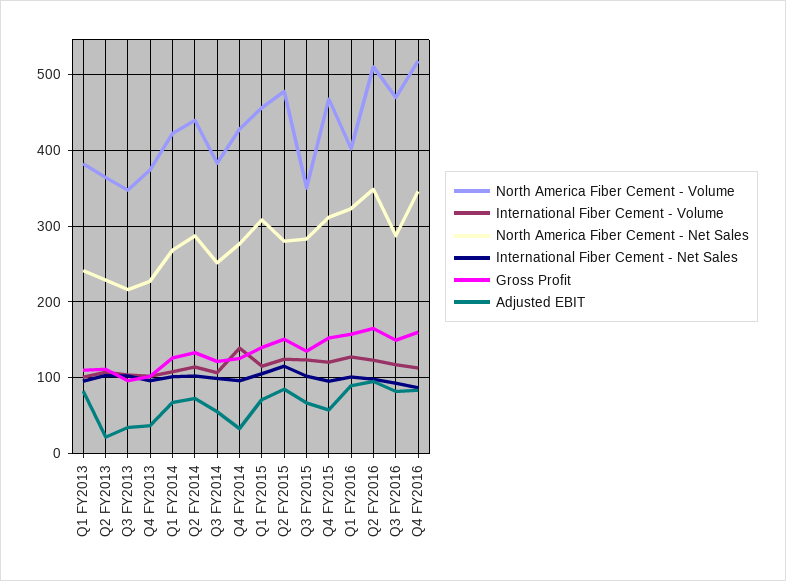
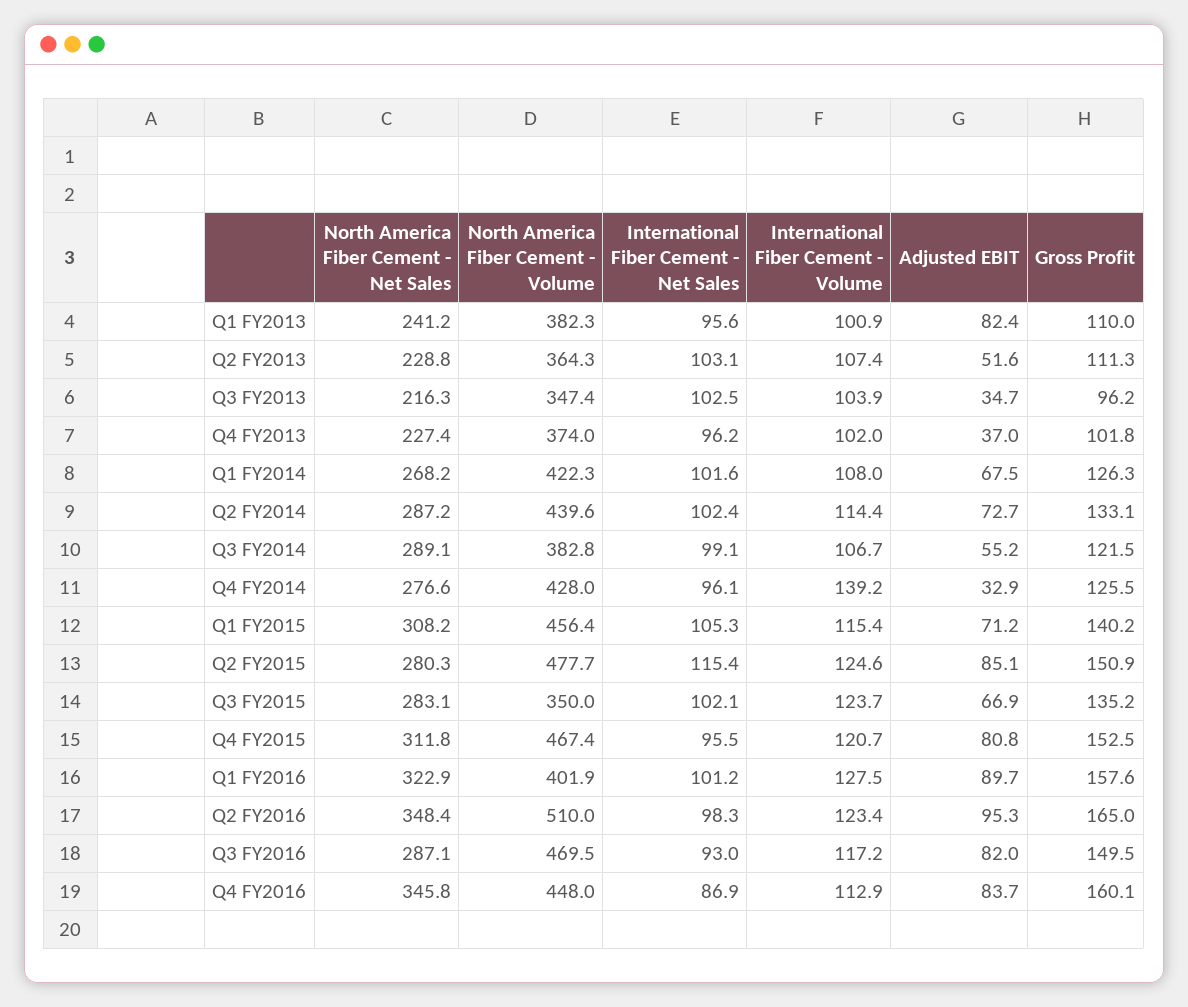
  {
    "North America Fiber Cement - Volume": {
      "Q1 FY2013": 382.3,
      "Q2 FY2013": 364.3,
      "Q3 FY2013": 347.4,
      "Q4 FY2013": 374,
      "Q1 FY2014": 422.3,
      "Q2 FY2014": 439.6,
      "Q3 FY2014": 382.8,
      "Q4 FY2014": 428,
      "Q1 FY2015": 456.4,
      "Q2 FY2015": 477.7,
      "Q3 FY2015": 350,
      "Q4 FY2015": 467.4,
      "Q1 FY2016": 401.9,
      "Q2 FY2016": 510,
      "Q3 FY2016": 469.5,
-     "Q4 FY2016": 520
+     "Q4 FY2016": 448
    },
    "International Fiber Cement - Volume": {
      "Q1 FY2013": 100.9,
      "Q2 FY2013": 107.4,
      "Q3 FY2013": 103.9,
      "Q4 FY2013": 102,
      "Q1 FY2014": 108,
      "Q2 FY2014": 114.4,
      "Q3 FY2014": 106.7,
      "Q4 FY2014": 139.2,
      "Q1 FY2015": 115.4,
      "Q2 FY2015": 124.6,
      "Q3 FY2015": 123.7,
      "Q4 FY2015": 120.7,
      "Q1 FY2016": 127.5,
      "Q2 FY2016": 123.4,
      "Q3 FY2016": 117.2,
      "Q4 FY2016": 112.9
    },
    "North America Fiber Cement - Net Sales": {
      "Q1 FY2013": 241.2,
      "Q2 FY2013": 228.8,
      "Q3 FY2013": 216.3,
      "Q4 FY2013": 227.4,
      "Q1 FY2014": 268.2,
      "Q2 FY2014": 287.2,
-     "Q3 FY2014": 250,
+     "Q3 FY2014": 289.1,
      "Q4 FY2014": 276.6,
      "Q1 FY2015": 308.2,
      "Q2 FY2015": 280.3,
      "Q3 FY2015": 283.1,
      "Q4 FY2015": 311.8,
      "Q1 FY2016": 322.9,
      "Q2 FY2016": 348.4,
      "Q3 FY2016": 287.1,
      "Q4 FY2016": 345.8
    },
    "International Fiber Cement - Net Sales": {
      "Q1 FY2013": 95.6,
      "Q2 FY2013": 103.1,
      "Q3 FY2013": 102.5,
      "Q4 FY2013": 96.2,
      "Q1 FY2014": 101.6,
      "Q2 FY2014": 102.4,
      "Q3 FY2014": 99.1,
      "Q4 FY2014": 96.1,
      "Q1 FY2015": 105.3,
      "Q2 FY2015": 115.4,
      "Q3 FY2015": 102.1,
      "Q4 FY2015": 95.5,
      "Q1 FY2016": 101.2,
      "Q2 FY2016": 98.3,
      "Q3 FY2016": 93,
      "Q4 FY2016": 86.9
    },
    "Gross Profit": {
      "Q1 FY2013": 110,
      "Q2 FY2013": 111.3,
      "Q3 FY2013": 96.2,
      "Q4 FY2013": 101.8,
      "Q1 FY2014": 126.3,
      "Q2 FY2014": 133.1,
      "Q3 FY2014": 121.5,
      "Q4 FY2014": 125.5,
      "Q1 FY2015": 140.2,
      "Q2 FY2015": 150.9,
      "Q3 FY2015": 135.2,
      "Q4 FY2015": 152.5,
      "Q1 FY2016": 157.6,
      "Q2 FY2016": 165,
      "Q3 FY2016": 149.5,
      "Q4 FY2016": 160.1
    },
    "Adjusted EBIT": {
      "Q1 FY2013": 82.4,
-     "Q2 FY2013": 20,
+     "Q2 FY2013": 51.6,
      "Q3 FY2013": 34.7,
      "Q4 FY2013": 37,
      "Q1 FY2014": 67.5,
      "Q2 FY2014": 72.7,
      "Q3 FY2014": 55.2,
      "Q4 FY2014": 32.9,
      "Q1 FY2015": 71.2,
      "Q2 FY2015": 85.1,
      "Q3 FY2015": 66.9,
-     "Q4 FY2015": 60,
+     "Q4 FY2015": 80.8,
      "Q1 FY2016": 89.7,
      "Q2 FY2016": 95.3,
      "Q3 FY2016": 82,
      "Q4 FY2016": 83.7
    }
  }

